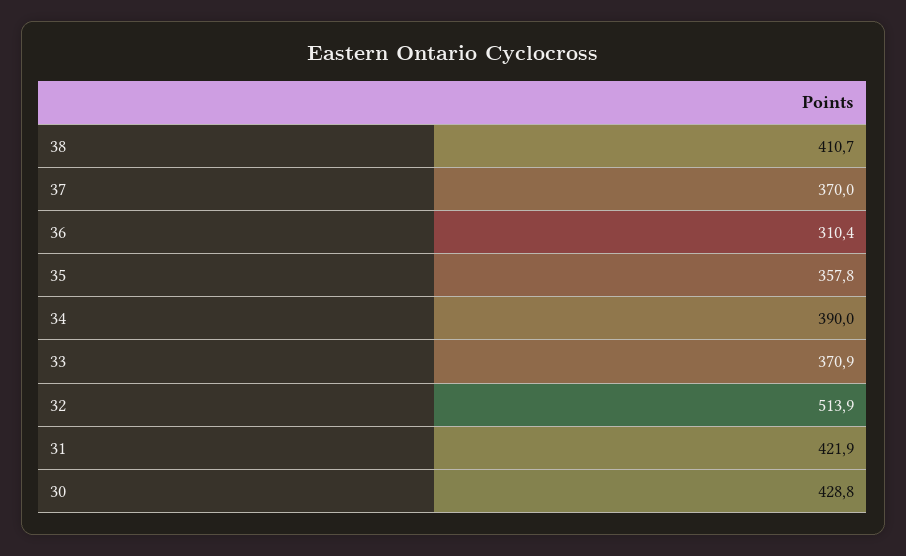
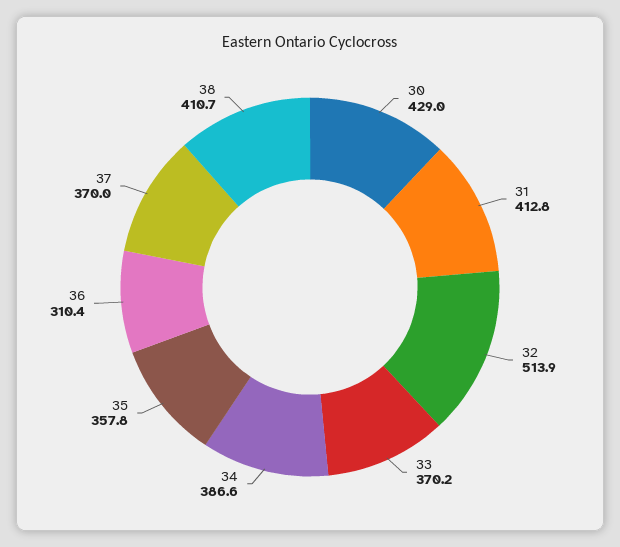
  {
    "38": 410.7,
    "37": 370,
    "36": 310.4,
    "35": 357.8,
-   "34": 390,
+   "34": 386.6,
-   "33": 370.9,
+   "33": 370.2,
    "32": 513.9,
-   "31": 421.9,
+   "31": 412.8,
-   "30": 428.8
+   "30": 429
  }

